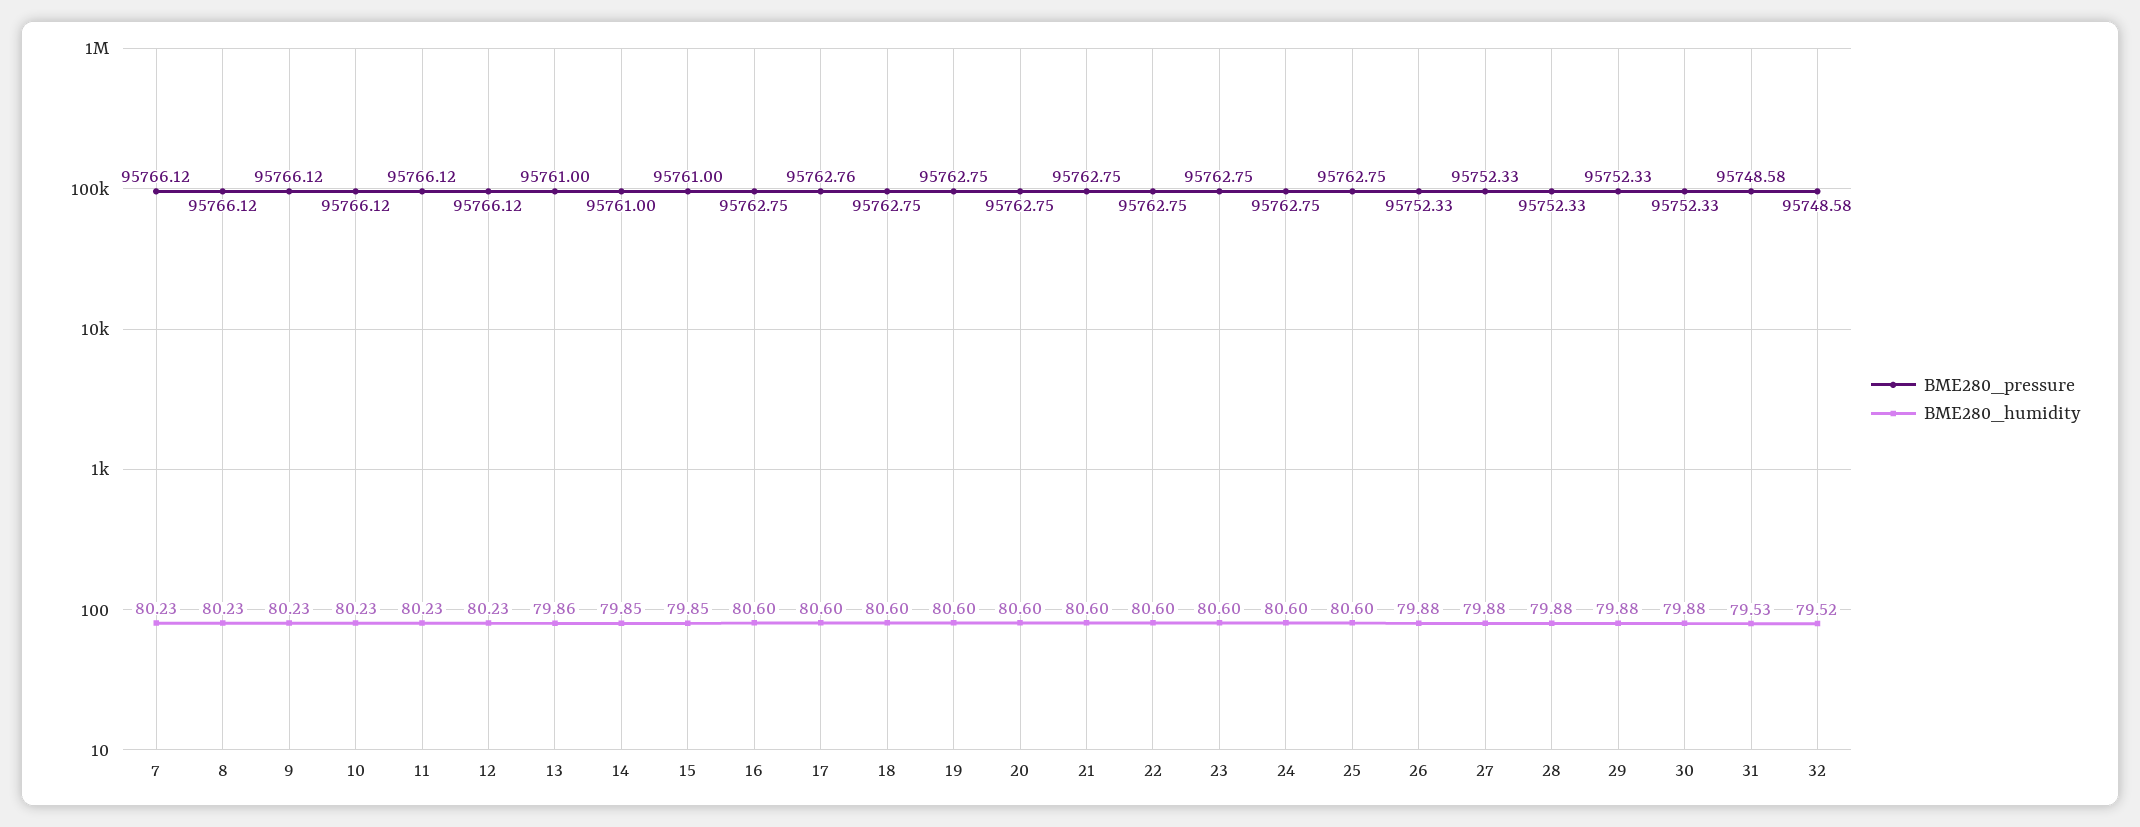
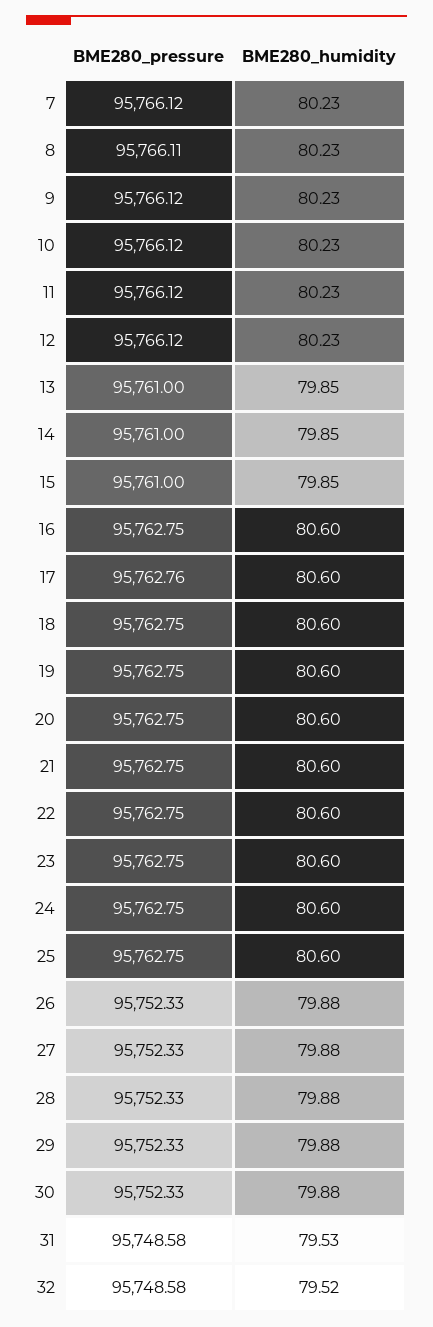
  {
    "BME280_pressure": {
      "7": 95766.12,
-     "8": 95766.12,
+     "8": 95766.11,
      "9": 95766.12,
      "10": 95766.12,
      "11": 95766.12,
      "12": 95766.12,
      "13": 95761,
      "14": 95761,
      "15": 95761,
      "16": 95762.75,
      "17": 95762.76,
      "18": 95762.75,
      "19": 95762.75,
      "20": 95762.75,
      "21": 95762.75,
      "22": 95762.75,
      "23": 95762.75,
      "24": 95762.75,
      "25": 95762.75,
      "26": 95752.33,
      "27": 95752.33,
      "28": 95752.33,
      "29": 95752.33,
      "30": 95752.33,
      "31": 95748.58,
      "32": 95748.58
    },
    "BME280_humidity": {
      "7": 80.23,
      "8": 80.23,
      "9": 80.23,
      "10": 80.23,
      "11": 80.23,
      "12": 80.23,
-     "13": 79.86,
+     "13": 79.85,
      "14": 79.85,
      "15": 79.85,
      "16": 80.6,
      "17": 80.6,
      "18": 80.6,
      "19": 80.6,
      "20": 80.6,
      "21": 80.6,
      "22": 80.6,
      "23": 80.6,
      "24": 80.6,
      "25": 80.6,
      "26": 79.88,
      "27": 79.88,
      "28": 79.88,
      "29": 79.88,
      "30": 79.88,
      "31": 79.53,
      "32": 79.52
    }
  }

